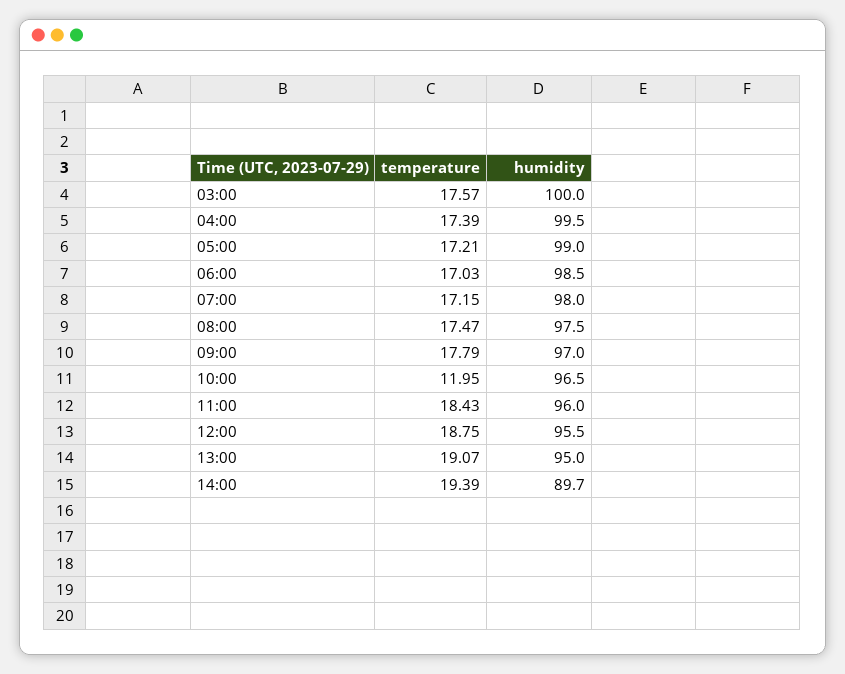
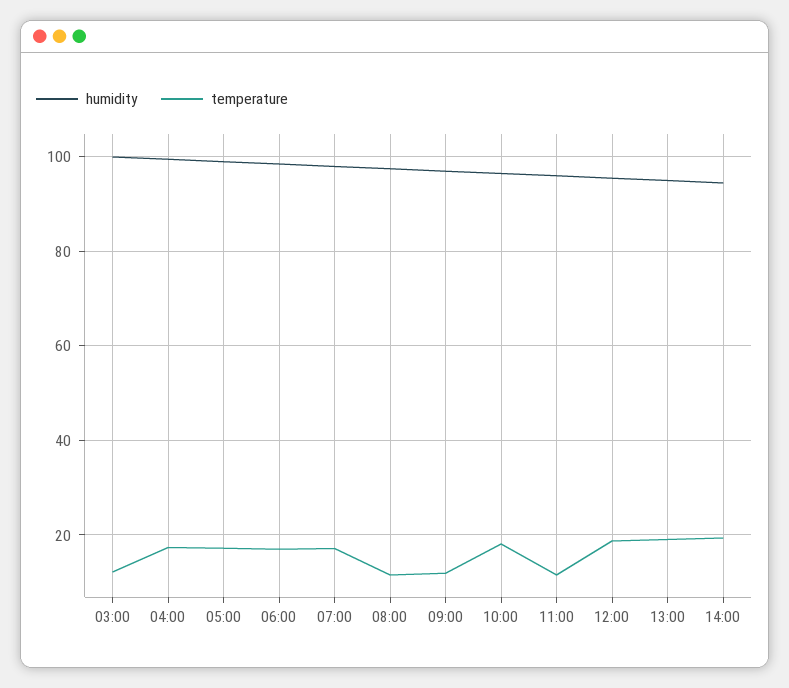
  {
    "temperature": {
-     "03:00": 17.57,
+     "03:00": 12,
      "04:00": 17.39,
      "05:00": 17.21,
      "06:00": 17.03,
      "07:00": 17.15,
-     "08:00": 17.47,
+     "08:00": 12,
-     "09:00": 17.79,
+     "09:00": 12,
-     "10:00": 11.95,
+     "10:00": 18,
-     "11:00": 18.43,
+     "11:00": 12,
      "12:00": 18.75,
      "13:00": 19.07,
      "14:00": 19.39
    },
    "humidity": {
      "03:00": 100,
      "04:00": 99.5,
      "05:00": 99,
      "06:00": 98.5,
      "07:00": 98,
      "08:00": 97.5,
      "09:00": 97,
      "10:00": 96.5,
      "11:00": 96,
      "12:00": 95.5,
      "13:00": 95,
-     "14:00": 89.7
+     "14:00": 94
    }
  }

